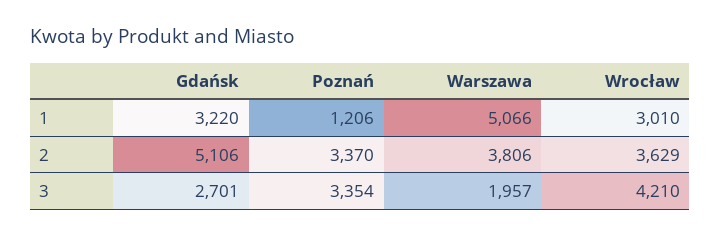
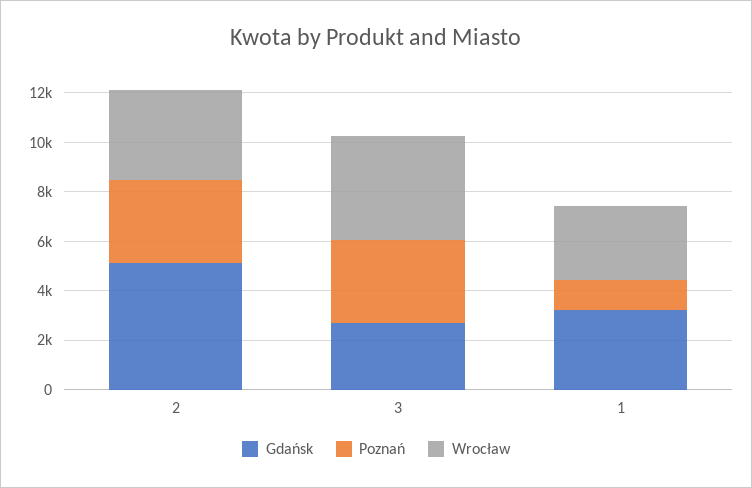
  {
    "Gdańsk": {
      "1": 3220,
      "2": 5106,
      "3": 2701
    },
    "Poznań": {
      "1": 1206,
      "2": 3370,
      "3": 3354
    },
-   "Warszawa": {
-     "1": 5066,
-     "2": 3806,
-     "3": 1957
-   },
    "Wrocław": {
      "1": 3010,
      "2": 3629,
      "3": 4210
    }
  }

